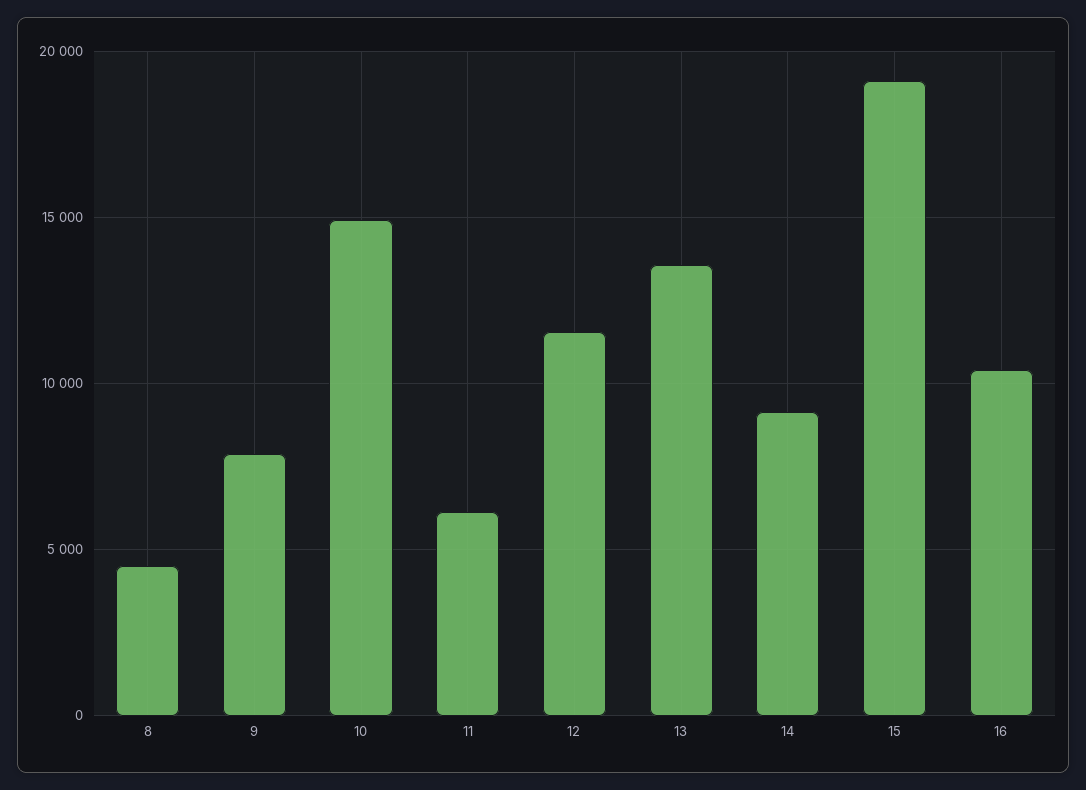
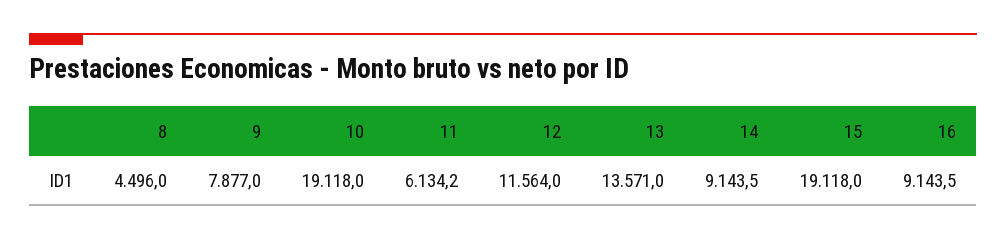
  {
    "8": 4496,
    "9": 7877,
-   "10": 15000,
+   "10": 19118,
    "11": 6134.2,
    "12": 11564,
    "13": 13571,
    "14": 9143.5,
    "15": 19118,
-   "16": 10500
+   "16": 9143.5
  }

